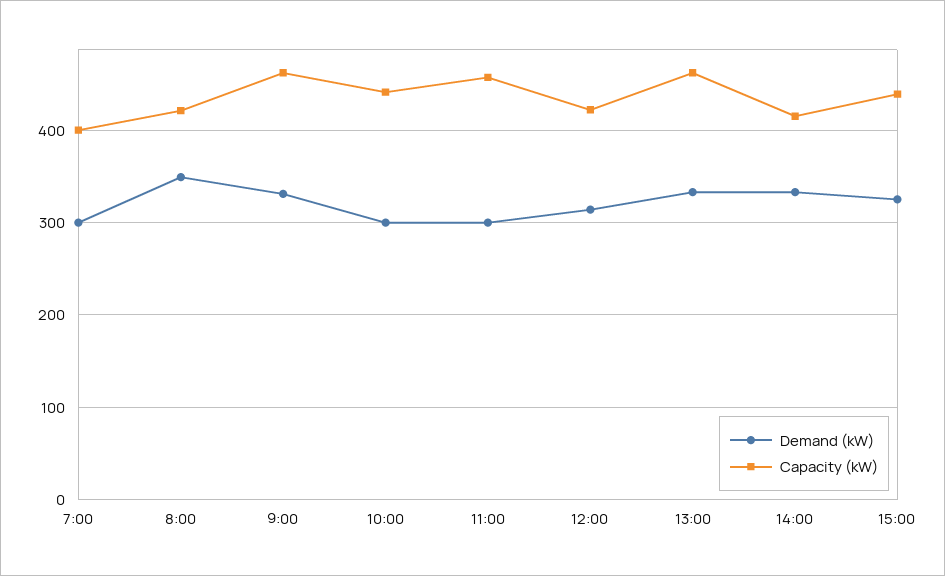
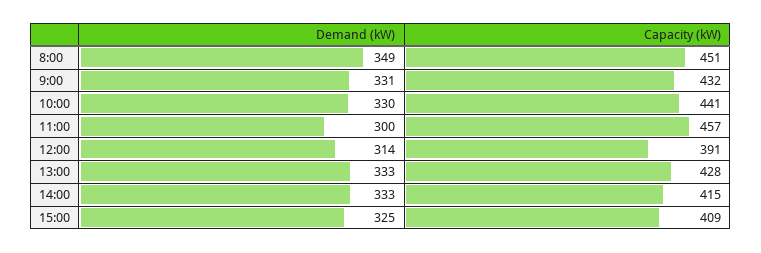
  {
    "Demand (kW)": {
-     "7:00": 300,
      "8:00": 349,
      "9:00": 331,
-     "10:00": 300,
+     "10:00": 330,
      "11:00": 300,
      "12:00": 314,
      "13:00": 333,
      "14:00": 333,
      "15:00": 325
    },
    "Capacity (kW)": {
-     "7:00": 400,
-     "8:00": 420,
+     "8:00": 451,
-     "9:00": 460,
+     "9:00": 432,
      "10:00": 441,
      "11:00": 457,
-     "12:00": 420,
+     "12:00": 391,
-     "13:00": 460,
+     "13:00": 428,
      "14:00": 415,
-     "15:00": 440
+     "15:00": 409
    }
  }

